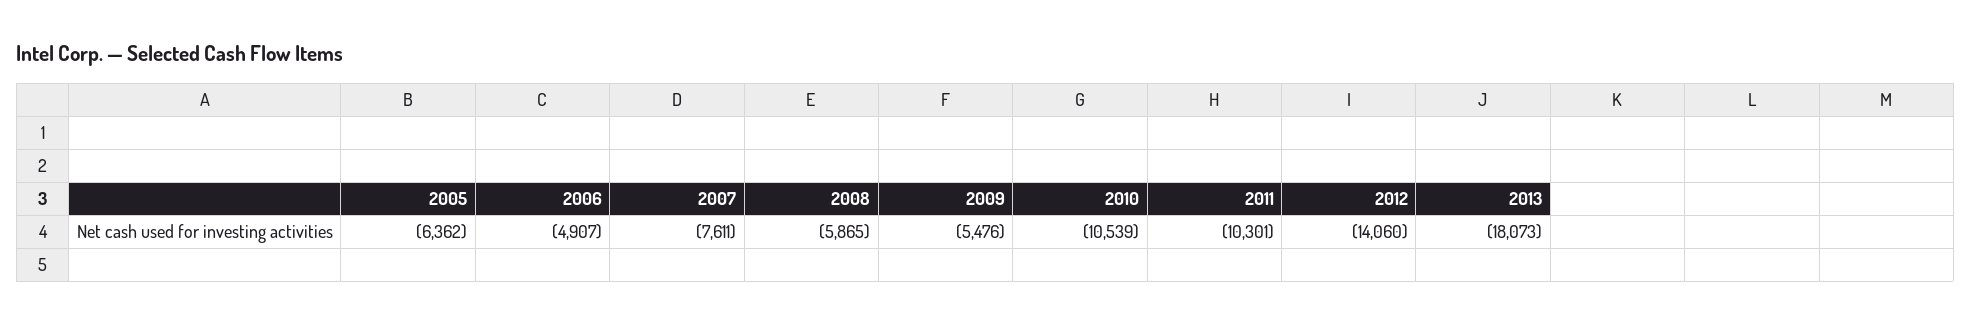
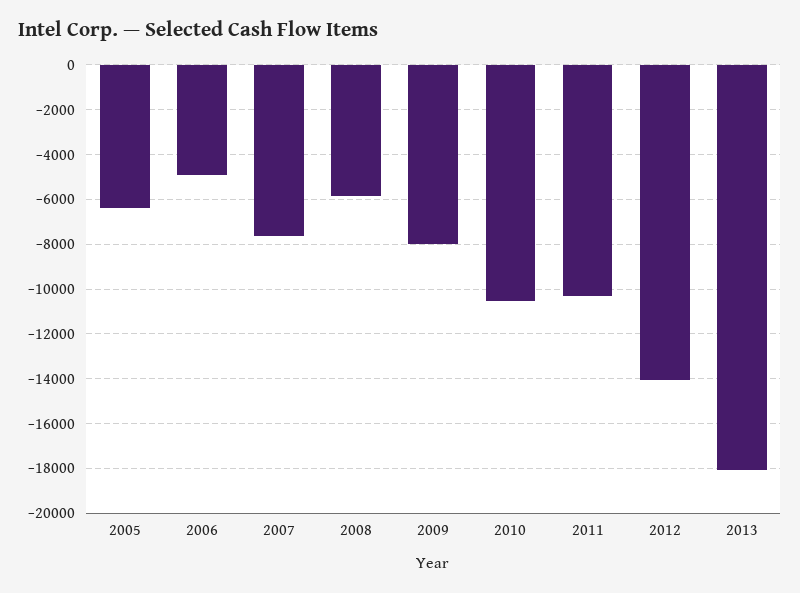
  {
    "2005": -6362,
    "2006": -4907,
    "2007": -7611,
    "2008": -5865,
-   "2009": -5476,
+   "2009": -8000,
    "2010": -10539,
    "2011": -10301,
    "2012": -14060,
    "2013": -18073
  }

